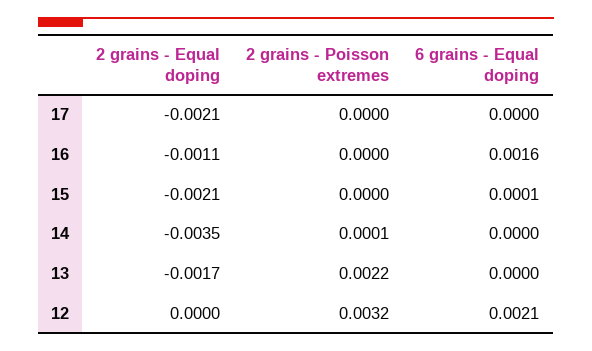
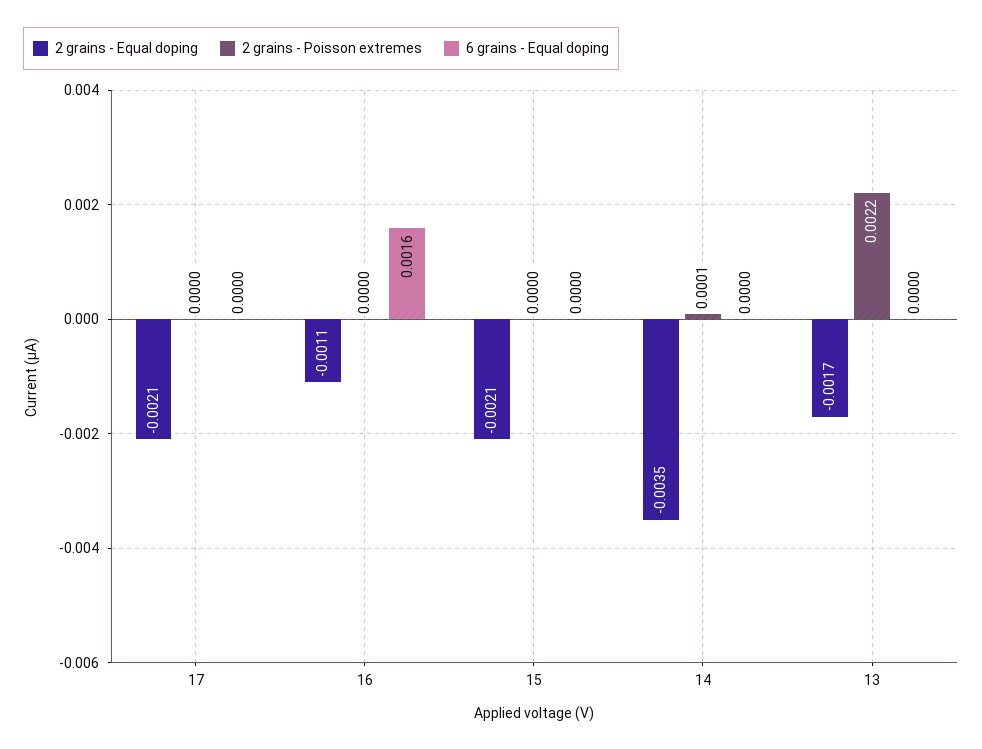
  {
    "2 grains - Equal doping": {
      "17": -0.0021,
      "16": -0.0011,
      "15": -0.0021,
      "14": -0.0035,
-     "13": -0.0017,
+     "13": -0.0017
-     "12": 0
    },
    "2 grains - Poisson extremes": {
      "17": 0,
      "16": 0,
      "15": 0,
      "14": 0.0001,
-     "13": 0.0022,
+     "13": 0.0022
-     "12": 0.0032
    },
    "6 grains - Equal doping": {
      "17": 0,
      "16": 0.0016,
-     "15": 0.0001,
+     "15": 0,
      "14": 0,
-     "13": 0,
+     "13": 0
-     "12": 0.0021
    }
  }

